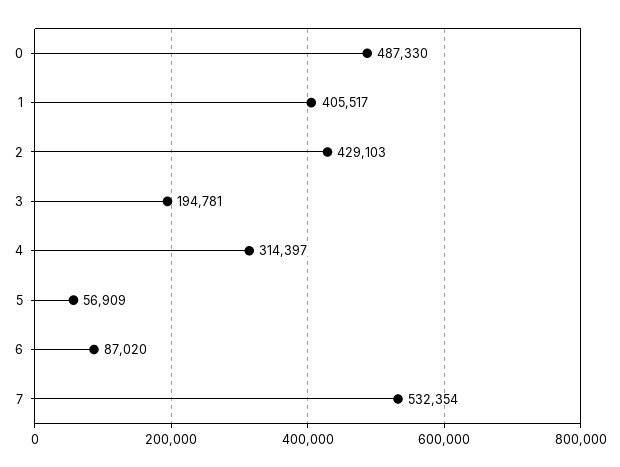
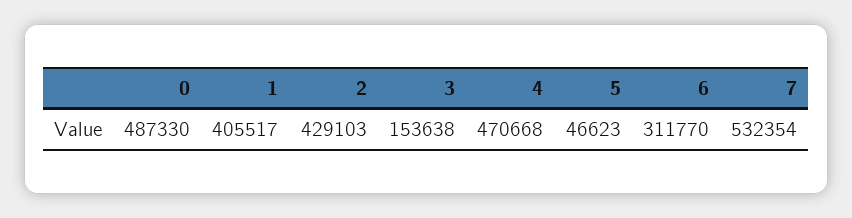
  {
    "0": 487330,
    "1": 405517,
    "2": 429103,
-   "3": 194781,
+   "3": 153638,
-   "4": 314397,
+   "4": 470668,
-   "5": 56909,
+   "5": 46623,
-   "6": 87020,
+   "6": 311770,
    "7": 532354
  }

